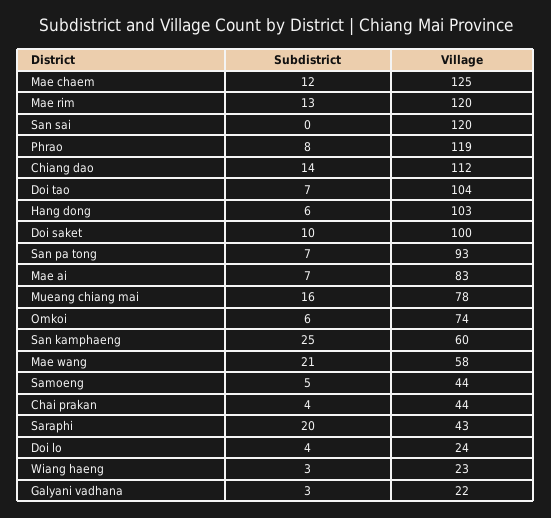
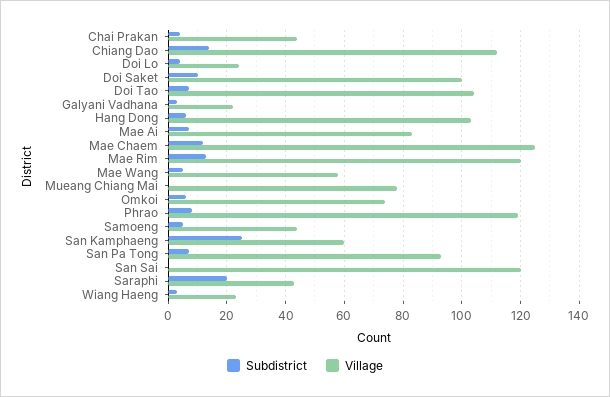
  {
    "Subdistrict": {
      "Mae chaem": 12,
      "Mae rim": 13,
      "San sai": 0,
      "Phrao": 8,
      "Chiang dao": 14,
      "Doi tao": 7,
      "Hang dong": 6,
      "Doi saket": 10,
      "San pa tong": 7,
      "Mae ai": 7,
-     "Mueang chiang mai": 16,
+     "Mueang chiang mai": 0,
      "Omkoi": 6,
      "San kamphaeng": 25,
-     "Mae wang": 21,
+     "Mae wang": 5,
      "Samoeng": 5,
      "Chai prakan": 4,
      "Saraphi": 20,
      "Doi lo": 4,
      "Wiang haeng": 3,
      "Galyani vadhana": 3
    },
    "Village": {
      "Mae chaem": 125,
      "Mae rim": 120,
      "San sai": 120,
      "Phrao": 119,
      "Chiang dao": 112,
      "Doi tao": 104,
      "Hang dong": 103,
      "Doi saket": 100,
      "San pa tong": 93,
      "Mae ai": 83,
      "Mueang chiang mai": 78,
      "Omkoi": 74,
      "San kamphaeng": 60,
      "Mae wang": 58,
      "Samoeng": 44,
      "Chai prakan": 44,
      "Saraphi": 43,
      "Doi lo": 24,
      "Wiang haeng": 23,
      "Galyani vadhana": 22
    }
  }

